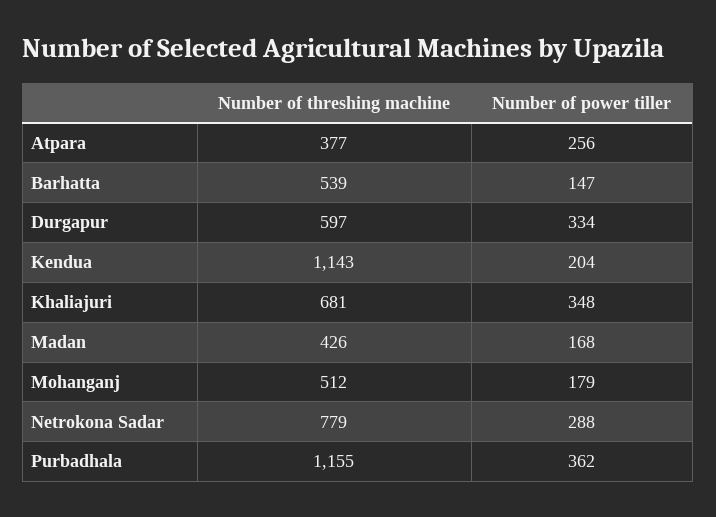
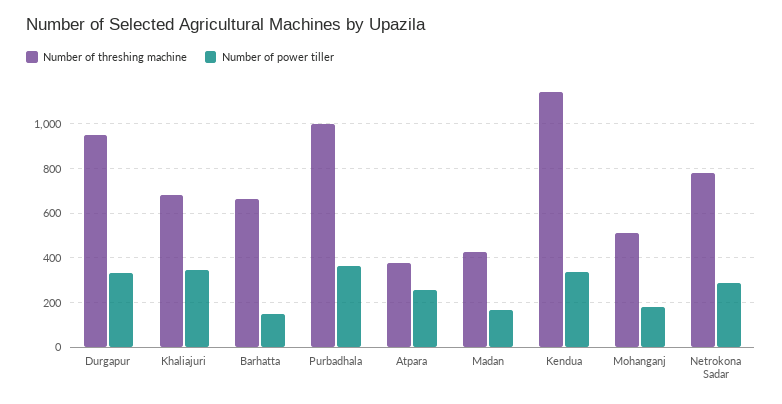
  {
    "Number of threshing machine": {
      "Atpara": 377,
-     "Barhatta": 539,
+     "Barhatta": 650,
-     "Durgapur": 597,
+     "Durgapur": 950,
      "Kendua": 1143,
      "Khaliajuri": 681,
      "Madan": 426,
      "Mohanganj": 512,
      "Netrokona Sadar": 779,
-     "Purbadhala": 1155
+     "Purbadhala": 1000
    },
    "Number of power tiller": {
      "Atpara": 256,
      "Barhatta": 147,
      "Durgapur": 334,
-     "Kendua": 204,
+     "Kendua": 350,
      "Khaliajuri": 348,
      "Madan": 168,
      "Mohanganj": 179,
      "Netrokona Sadar": 288,
      "Purbadhala": 362
    }
  }

